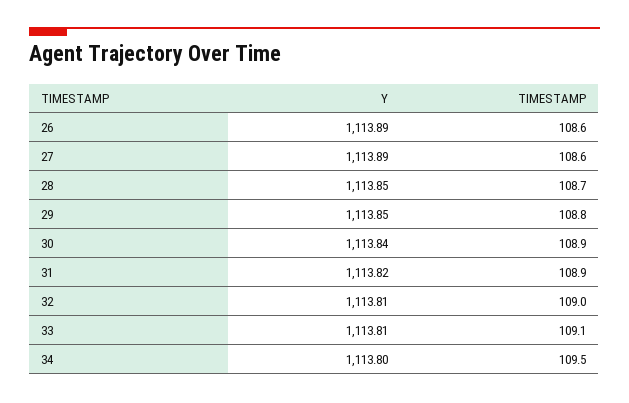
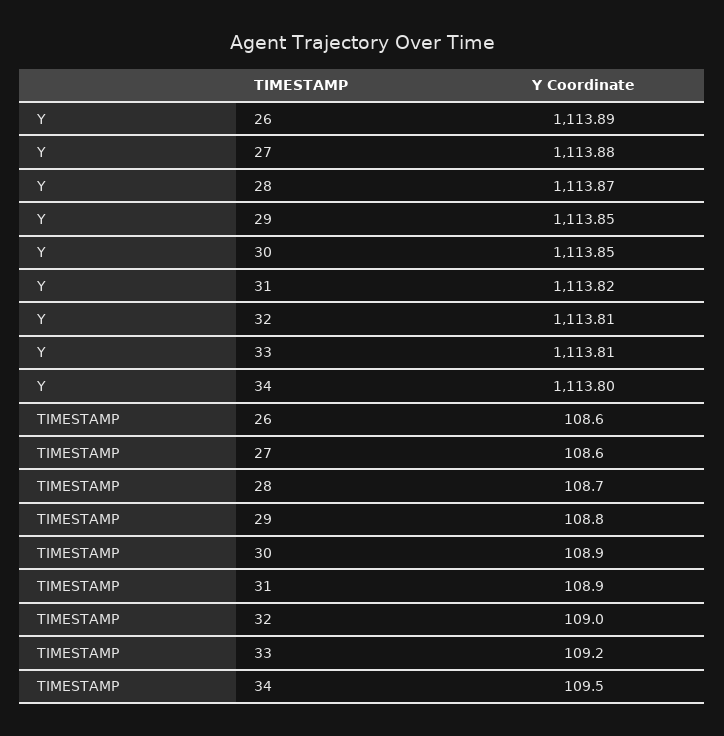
  {
    "Y": {
      "26": 1113.89,
-     "27": 1113.89,
+     "27": 1113.88,
-     "28": 1113.85,
+     "28": 1113.87,
      "29": 1113.85,
-     "30": 1113.84,
+     "30": 1113.85,
      "31": 1113.82,
      "32": 1113.81,
      "33": 1113.81,
      "34": 1113.8
    },
    "TIMESTAMP": {
      "26": 108.6,
      "27": 108.6,
      "28": 108.7,
      "29": 108.8,
      "30": 108.9,
      "31": 108.9,
      "32": 109,
-     "33": 109.1,
+     "33": 109.2,
      "34": 109.5
    }
  }

